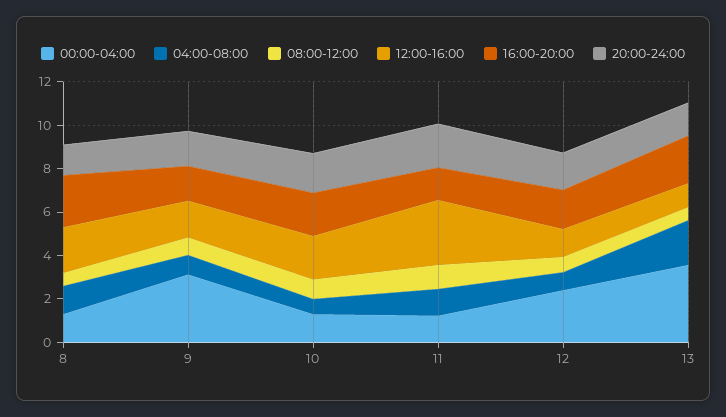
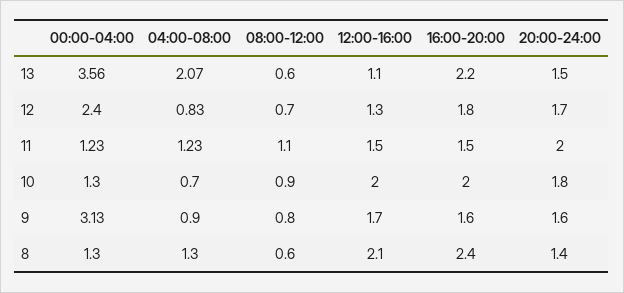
  {
    "00:00-04:00": {
      "8": 1.3,
      "9": 3.13,
      "10": 1.3,
      "11": 1.23,
      "12": 2.4,
      "13": 3.56
    },
    "04:00-08:00": {
      "8": 1.3,
      "9": 0.9,
      "10": 0.7,
      "11": 1.23,
      "12": 0.83,
      "13": 2.07
    },
    "08:00-12:00": {
      "8": 0.6,
      "9": 0.8,
      "10": 0.9,
      "11": 1.1,
      "12": 0.7,
      "13": 0.6
    },
    "12:00-16:00": {
      "8": 2.1,
      "9": 1.7,
      "10": 2,
-     "11": 3,
+     "11": 1.5,
      "12": 1.3,
      "13": 1.1
    },
    "16:00-20:00": {
      "8": 2.4,
      "9": 1.6,
      "10": 2,
      "11": 1.5,
      "12": 1.8,
      "13": 2.2
    },
    "20:00-24:00": {
      "8": 1.4,
      "9": 1.6,
      "10": 1.8,
      "11": 2,
      "12": 1.7,
      "13": 1.5
    }
  }

